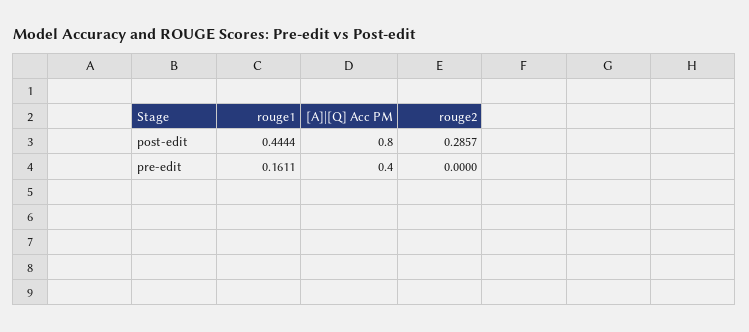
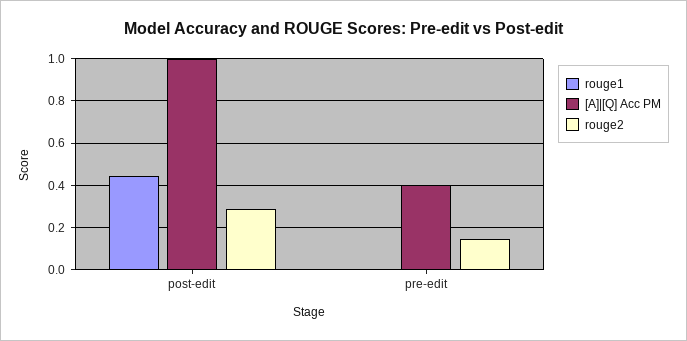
  {
    "rouge1": {
      "post-edit": 0.4444,
-     "pre-edit": 0.1611
+     "pre-edit": 0
    },
    "[A]|[Q] Acc PM": {
-     "post-edit": 0.8,
+     "post-edit": 1,
      "pre-edit": 0.4
    },
    "rouge2": {
      "post-edit": 0.2857,
-     "pre-edit": 0
+     "pre-edit": 0.15
    }
  }

